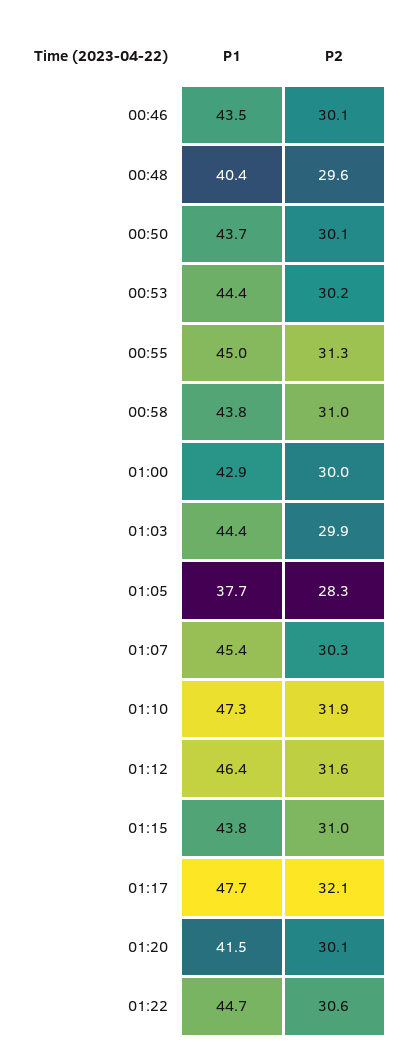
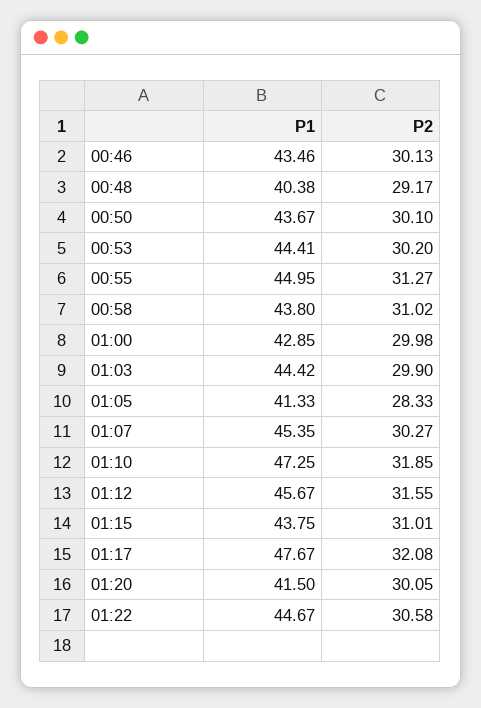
  {
    "P1": {
      "00:46": 43.46,
      "00:48": 40.38,
      "00:50": 43.67,
      "00:53": 44.41,
      "00:55": 44.95,
      "00:58": 43.8,
      "01:00": 42.85,
      "01:03": 44.42,
-     "01:05": 37.7,
+     "01:05": 41.33,
      "01:07": 45.35,
      "01:10": 47.25,
-     "01:12": 46.4,
+     "01:12": 45.67,
      "01:15": 43.75,
      "01:17": 47.67,
      "01:20": 41.5,
      "01:22": 44.67
    },
    "P2": {
      "00:46": 30.13,
-     "00:48": 29.6,
+     "00:48": 29.17,
      "00:50": 30.1,
      "00:53": 30.2,
      "00:55": 31.27,
      "00:58": 31.02,
      "01:00": 29.98,
      "01:03": 29.9,
      "01:05": 28.33,
      "01:07": 30.27,
      "01:10": 31.85,
      "01:12": 31.55,
      "01:15": 31.01,
      "01:17": 32.08,
      "01:20": 30.05,
      "01:22": 30.58
    }
  }

